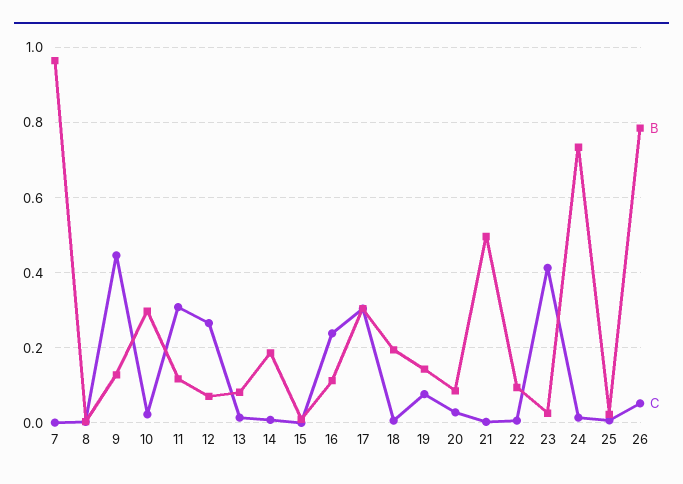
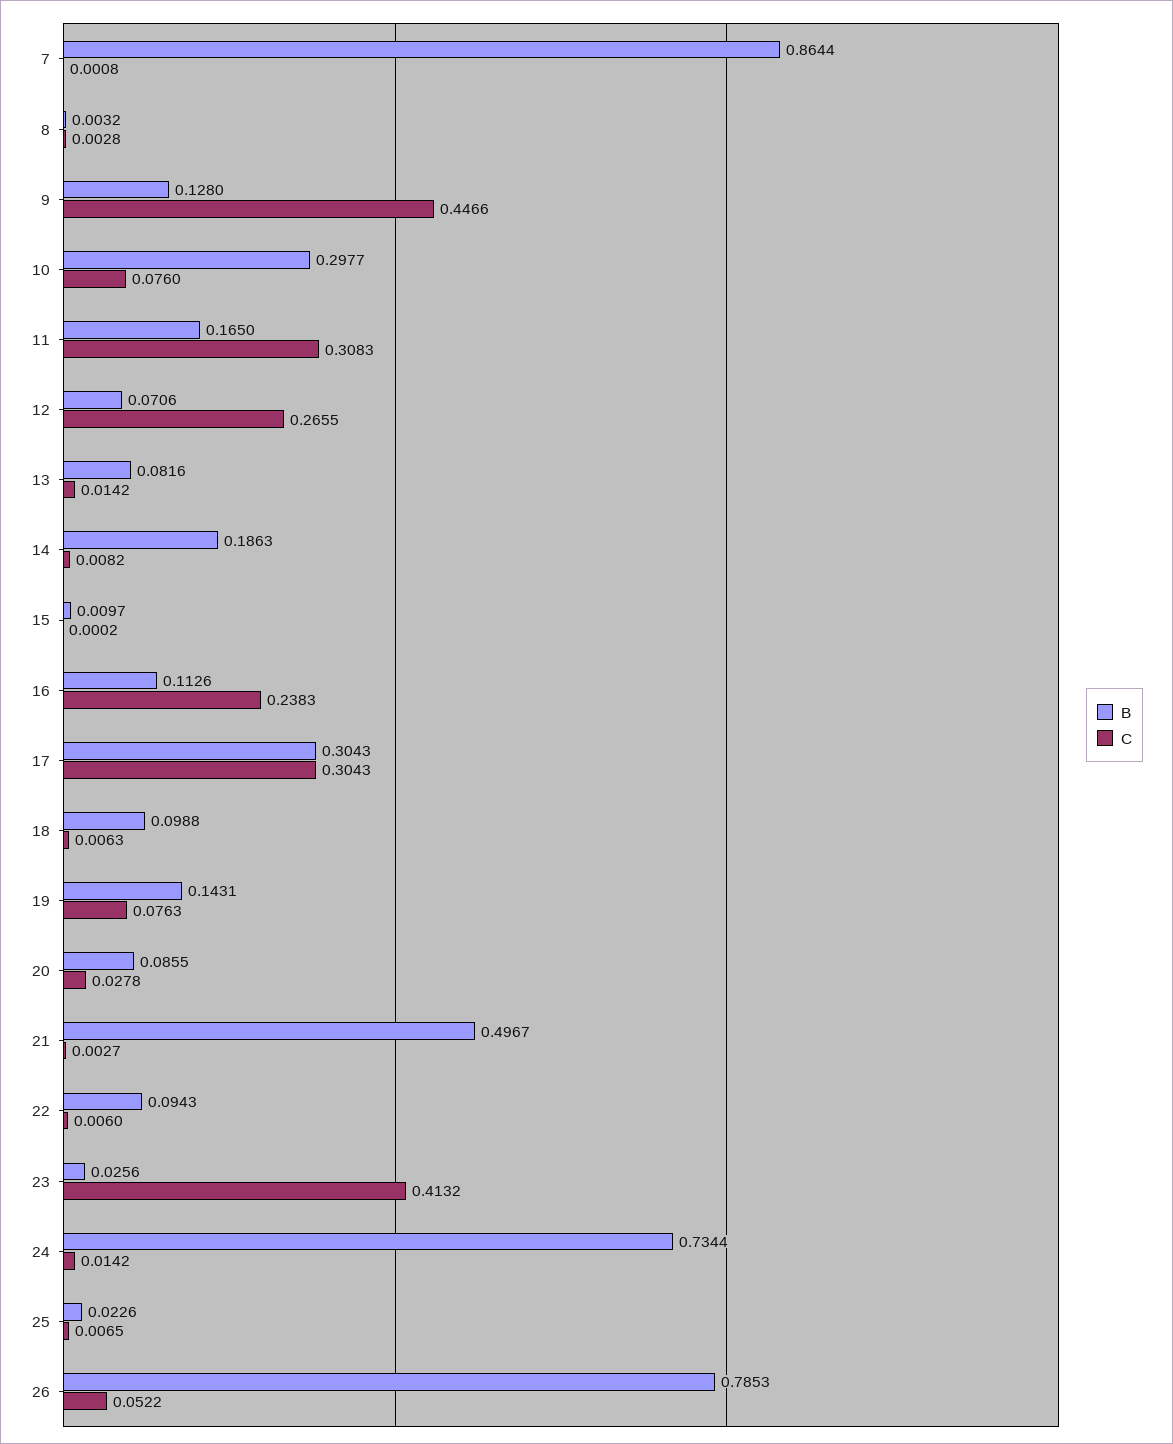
  {
    "B": {
-     "7": 0.96,
+     "7": 0.8644,
      "8": 0.0032,
      "9": 0.128,
      "10": 0.2977,
-     "11": 0.12,
+     "11": 0.165,
      "12": 0.0706,
      "13": 0.0816,
      "14": 0.1863,
      "15": 0.0097,
      "16": 0.1126,
      "17": 0.3043,
-     "18": 0.2,
+     "18": 0.0988,
      "19": 0.1431,
      "20": 0.0855,
      "21": 0.4967,
      "22": 0.0943,
      "23": 0.0256,
      "24": 0.7344,
      "25": 0.0226,
      "26": 0.7853
    },
    "C": {
      "7": 0.0008,
      "8": 0.0028,
      "9": 0.4466,
-     "10": 0.02,
+     "10": 0.076,
      "11": 0.3083,
      "12": 0.2655,
      "13": 0.0142,
      "14": 0.0082,
      "15": 0.0002,
      "16": 0.2383,
      "17": 0.3043,
      "18": 0.0063,
      "19": 0.0763,
      "20": 0.0278,
      "21": 0.0027,
      "22": 0.006,
      "23": 0.4132,
      "24": 0.0142,
      "25": 0.0065,
      "26": 0.0522
    }
  }

